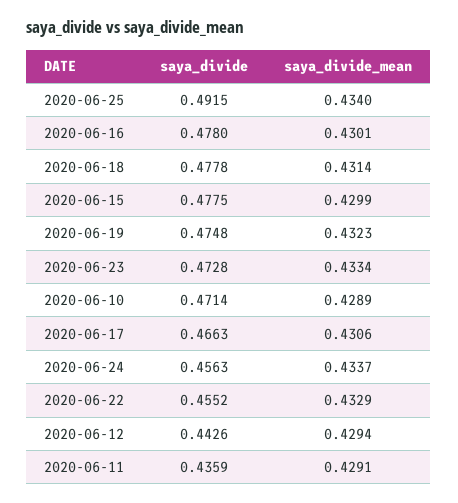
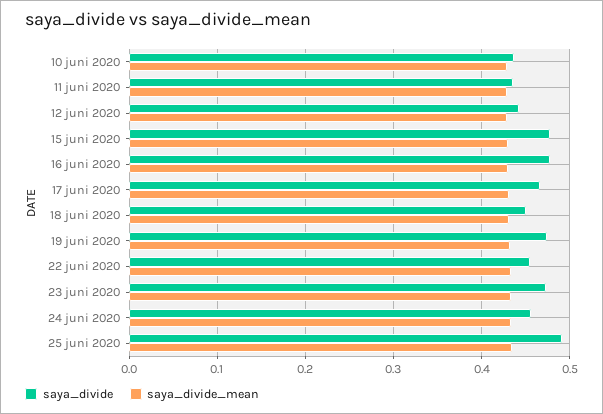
  {
    "saya_divide": {
      "2020-06-25": 0.4915,
      "2020-06-16": 0.478,
-     "2020-06-18": 0.4778,
+     "2020-06-18": 0.45,
      "2020-06-15": 0.4775,
      "2020-06-19": 0.4748,
      "2020-06-23": 0.4728,
-     "2020-06-10": 0.4714,
+     "2020-06-10": 0.44,
      "2020-06-17": 0.4663,
      "2020-06-24": 0.4563,
      "2020-06-22": 0.4552,
      "2020-06-12": 0.4426,
      "2020-06-11": 0.4359
    },
    "saya_divide_mean": {
      "2020-06-25": 0.434,
      "2020-06-16": 0.4301,
      "2020-06-18": 0.4314,
      "2020-06-15": 0.4299,
      "2020-06-19": 0.4323,
      "2020-06-23": 0.4334,
      "2020-06-10": 0.4289,
      "2020-06-17": 0.4306,
      "2020-06-24": 0.4337,
      "2020-06-22": 0.4329,
      "2020-06-12": 0.4294,
      "2020-06-11": 0.4291
    }
  }

